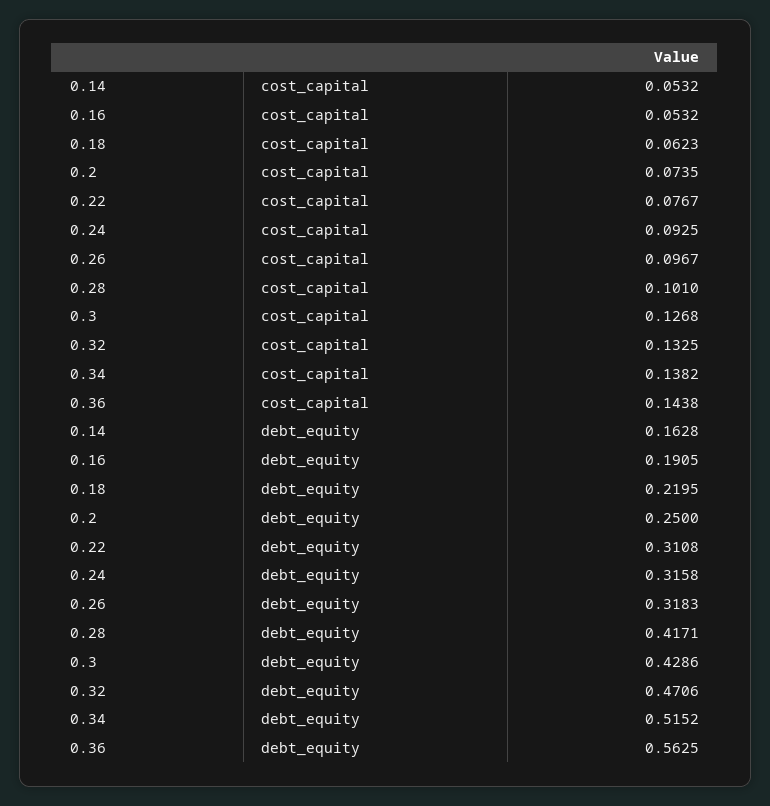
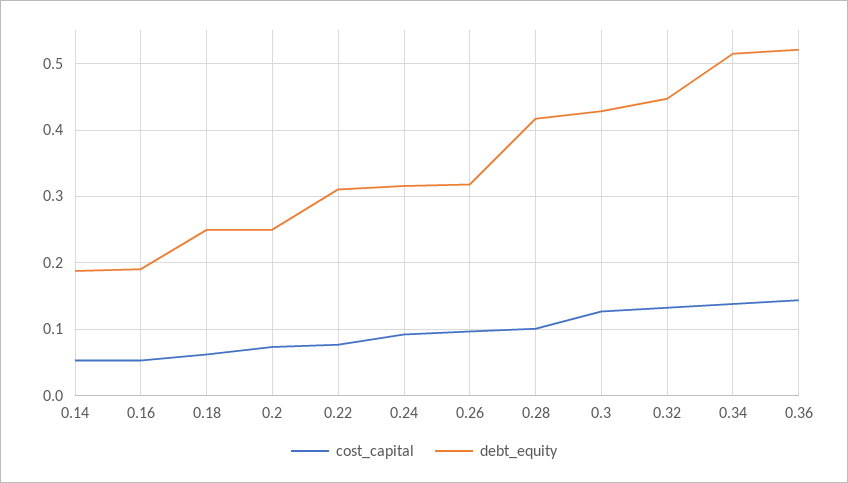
  {
    "cost_capital": {
      "0.14": 0.0532,
      "0.16": 0.0532,
      "0.18": 0.0623,
      "0.2": 0.0735,
      "0.22": 0.0767,
      "0.24": 0.0925,
      "0.26": 0.0967,
      "0.28": 0.101,
      "0.3": 0.1268,
      "0.32": 0.1325,
      "0.34": 0.1382,
      "0.36": 0.1438
    },
    "debt_equity": {
-     "0.14": 0.1628,
+     "0.14": 0.19,
      "0.16": 0.1905,
-     "0.18": 0.2195,
+     "0.18": 0.25,
      "0.2": 0.25,
      "0.22": 0.3108,
      "0.24": 0.3158,
      "0.26": 0.3183,
      "0.28": 0.4171,
      "0.3": 0.4286,
-     "0.32": 0.4706,
+     "0.32": 0.45,
      "0.34": 0.5152,
-     "0.36": 0.5625
+     "0.36": 0.52
    }
  }

